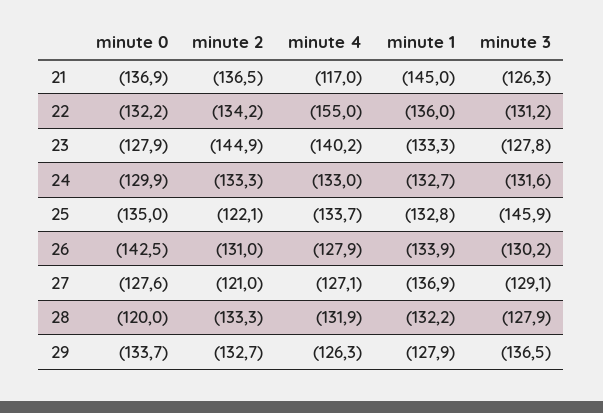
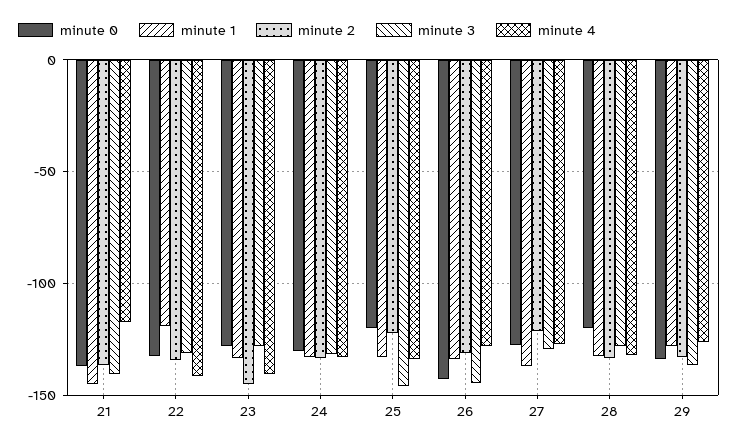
  {
    "minute 0": {
      "21": -136.9,
      "22": -132.2,
      "23": -127.9,
      "24": -129.9,
-     "25": -135,
+     "25": -120,
      "26": -142.5,
      "27": -127.6,
      "28": -120,
      "29": -133.7
    },
    "minute 2": {
      "21": -136.5,
      "22": -134.2,
      "23": -144.9,
      "24": -133.3,
      "25": -122.1,
      "26": -131,
      "27": -121,
      "28": -133.3,
      "29": -132.7
    },
    "minute 4": {
      "21": -117,
-     "22": -155,
+     "22": -140,
      "23": -140.2,
      "24": -133,
      "25": -133.7,
      "26": -127.9,
      "27": -127.1,
      "28": -131.9,
      "29": -126.3
    },
    "minute 1": {
      "21": -145,
-     "22": -136,
+     "22": -120,
      "23": -133.3,
      "24": -132.7,
      "25": -132.8,
      "26": -133.9,
      "27": -136.9,
      "28": -132.2,
      "29": -127.9
    },
    "minute 3": {
-     "21": -126.3,
+     "21": -140,
      "22": -131.2,
      "23": -127.8,
      "24": -131.6,
      "25": -145.9,
-     "26": -130.2,
+     "26": -145,
      "27": -129.1,
      "28": -127.9,
      "29": -136.5
    }
  }

